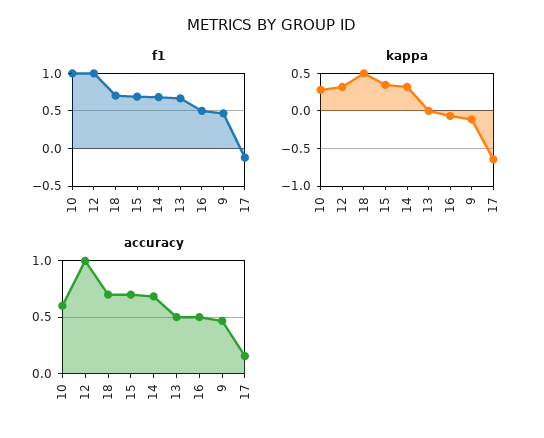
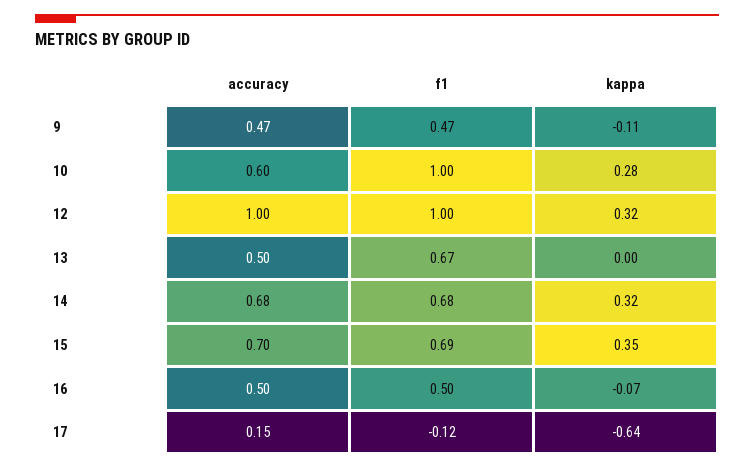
  {
    "f1": {
      "10": 1,
      "12": 1,
-     "18": 0.7,
      "15": 0.69,
      "14": 0.68,
      "13": 0.67,
      "16": 0.5,
      "9": 0.47,
      "17": -0.12
    },
    "kappa": {
      "10": 0.28,
      "12": 0.32,
-     "18": 0.5,
      "15": 0.35,
      "14": 0.32,
      "13": 0,
      "16": -0.07,
      "9": -0.11,
      "17": -0.64
    },
    "accuracy": {
      "10": 0.6,
      "12": 1,
-     "18": 0.7,
      "15": 0.7,
      "14": 0.68,
      "13": 0.5,
      "16": 0.5,
      "9": 0.47,
      "17": 0.15
    }
  }

